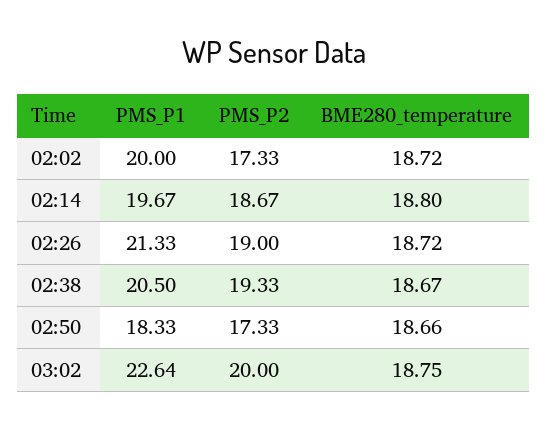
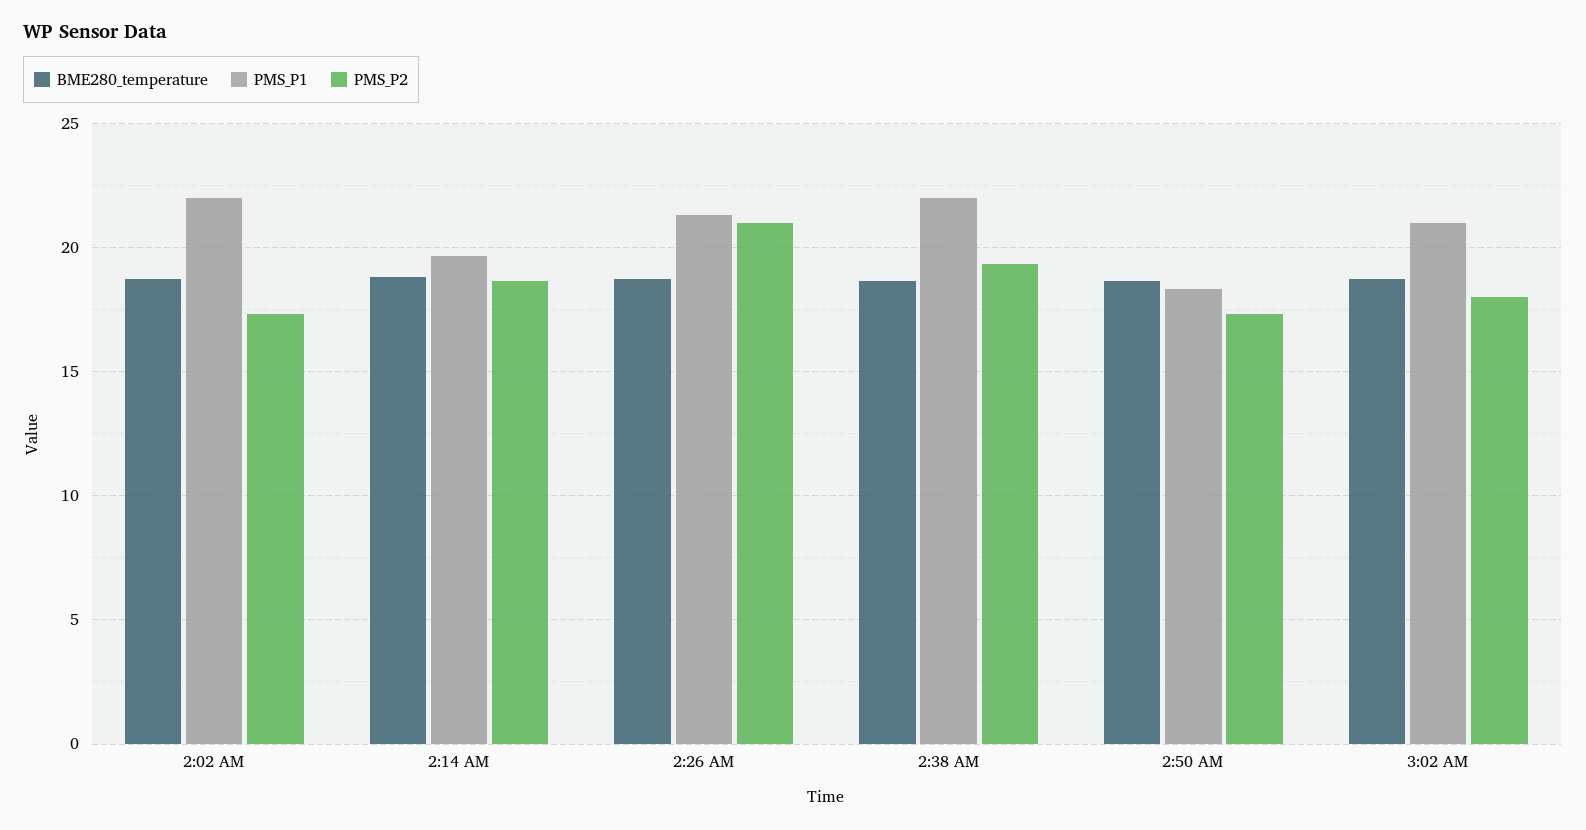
  {
    "PMS_P1": {
-     "02:02": 20,
+     "02:02": 22,
      "02:14": 19.67,
      "02:26": 21.33,
-     "02:38": 20.5,
+     "02:38": 22,
      "02:50": 18.33,
-     "03:02": 22.64
+     "03:02": 21
    },
    "PMS_P2": {
      "02:02": 17.33,
      "02:14": 18.67,
-     "02:26": 19,
+     "02:26": 21,
      "02:38": 19.33,
      "02:50": 17.33,
-     "03:02": 20
+     "03:02": 18
    },
    "BME280_temperature": {
      "02:02": 18.72,
      "02:14": 18.8,
      "02:26": 18.72,
      "02:38": 18.67,
      "02:50": 18.66,
      "03:02": 18.75
    }
  }

